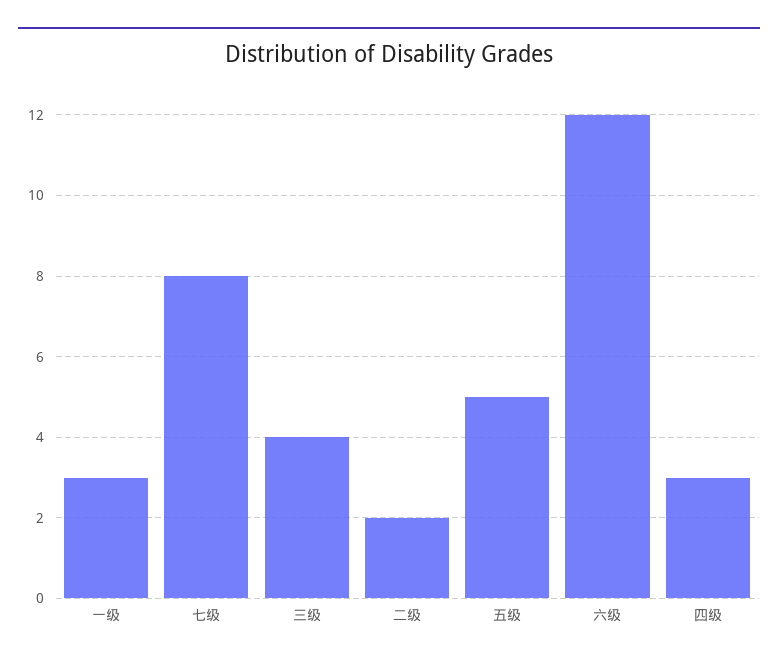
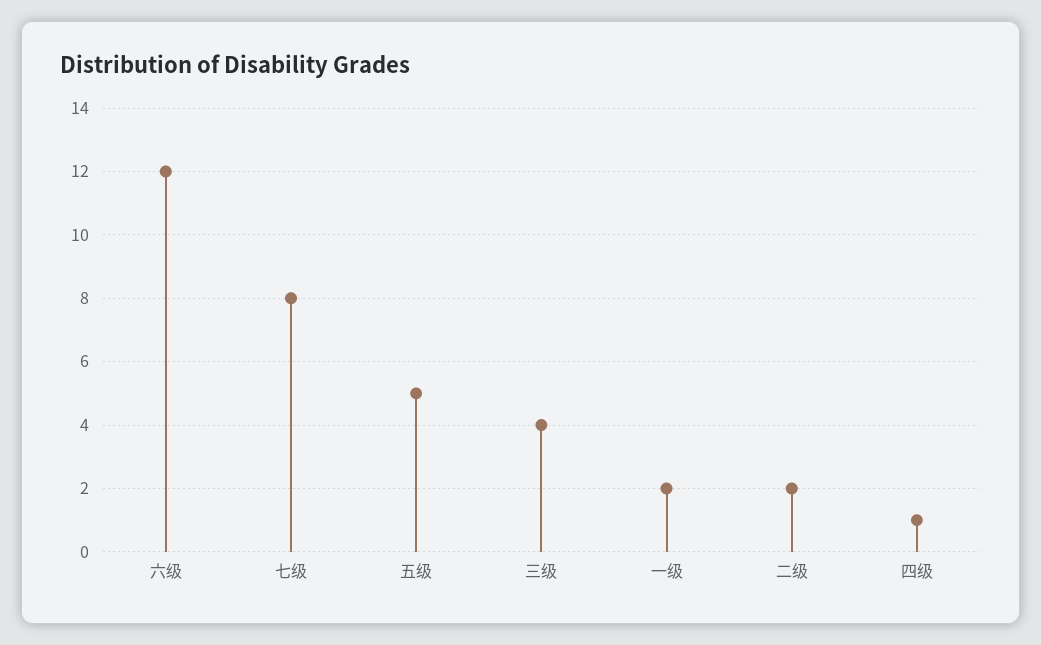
  {
-   "一级": 3,
+   "一级": 2,
    "七级": 8,
    "三级": 4,
    "二级": 2,
    "五级": 5,
    "六级": 12,
-   "四级": 3
+   "四级": 1
  }

